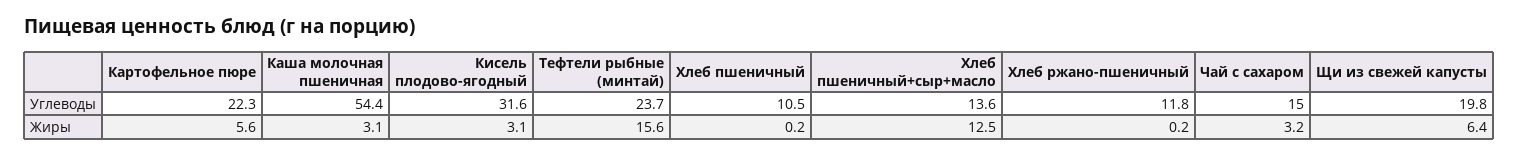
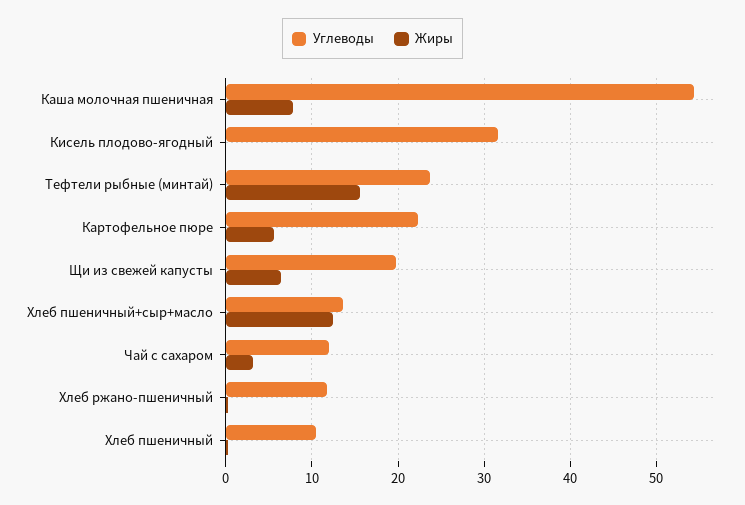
  {
    "Углеводы": {
      "Картофельное пюре": 22.3,
      "Каша молочная пшеничная": 54.4,
      "Кисель плодово-ягодный": 31.6,
      "Тефтели рыбные (минтай)": 23.7,
      "Хлеб пшеничный": 10.5,
      "Хлеб пшеничный+сыр+масло": 13.6,
      "Хлеб ржано-пшеничный": 11.8,
-     "Чай с сахаром": 15,
+     "Чай с сахаром": 12,
      "Щи из свежей капусты": 19.8
    },
    "Жиры": {
      "Картофельное пюре": 5.6,
-     "Каша молочная пшеничная": 3.1,
+     "Каша молочная пшеничная": 8,
-     "Кисель плодово-ягодный": 3.1,
+     "Кисель плодово-ягодный": 0,
      "Тефтели рыбные (минтай)": 15.6,
      "Хлеб пшеничный": 0.2,
      "Хлеб пшеничный+сыр+масло": 12.5,
      "Хлеб ржано-пшеничный": 0.2,
      "Чай с сахаром": 3.2,
      "Щи из свежей капусты": 6.4
    }
  }

